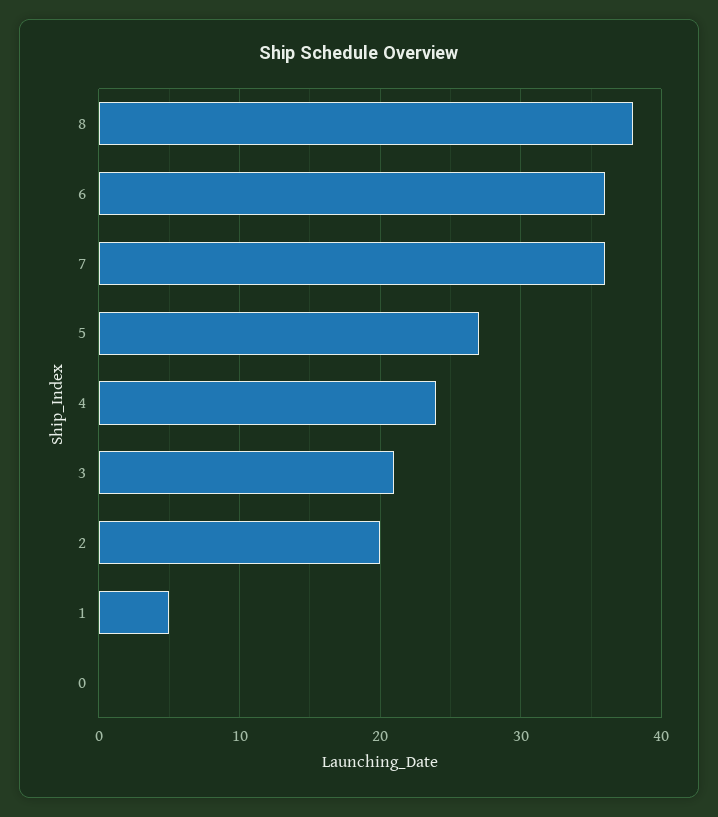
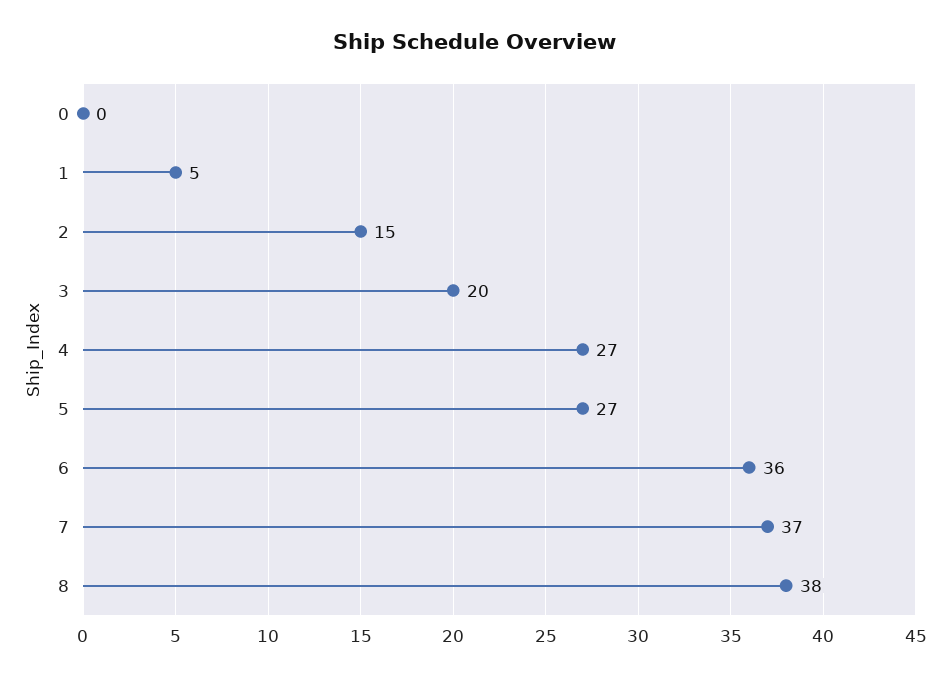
  {
    "8": 38,
    "6": 36,
-   "7": 36,
+   "7": 37,
    "5": 27,
-   "4": 24,
+   "4": 27,
-   "3": 21,
+   "3": 20,
-   "2": 20,
+   "2": 15,
    "1": 5,
    "0": 0
  }

